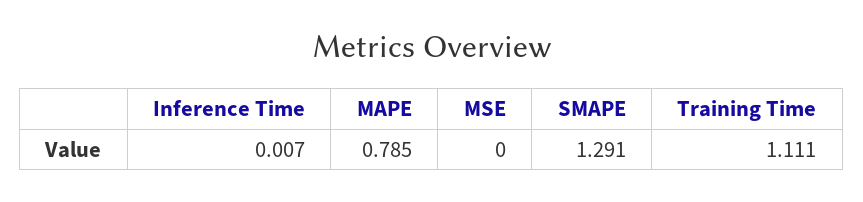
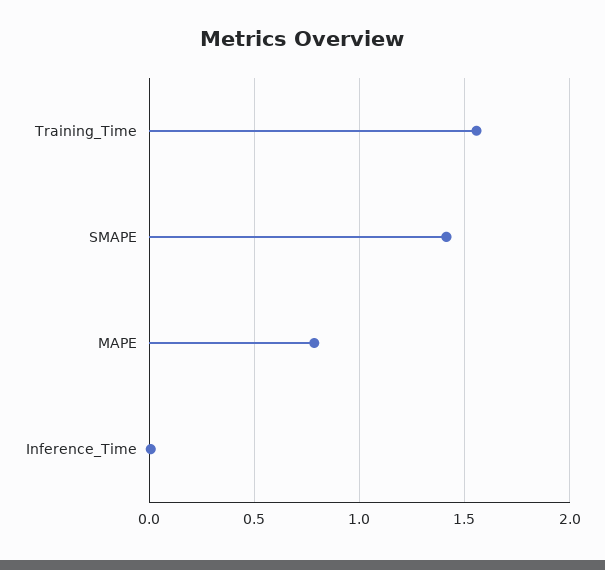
  {
    "Inference Time": 0.007,
    "MAPE": 0.785,
-   "MSE": 0,
-   "SMAPE": 1.291,
+   "SMAPE": 1.4,
-   "Training Time": 1.111
+   "Training Time": 1.55
  }

